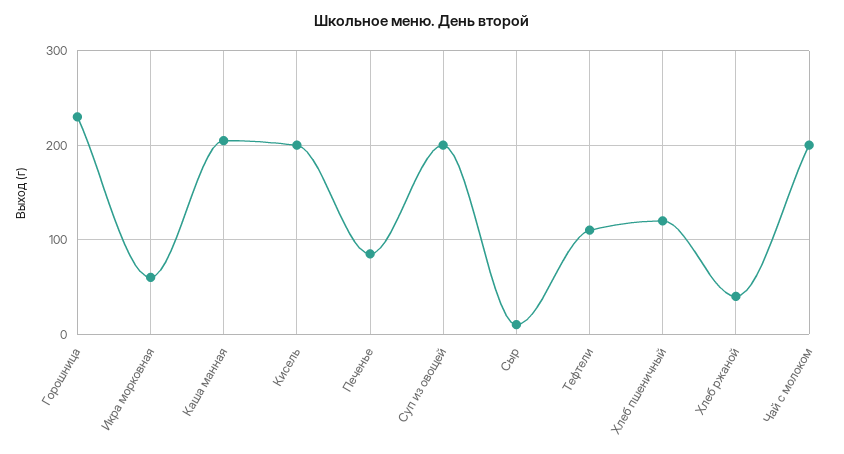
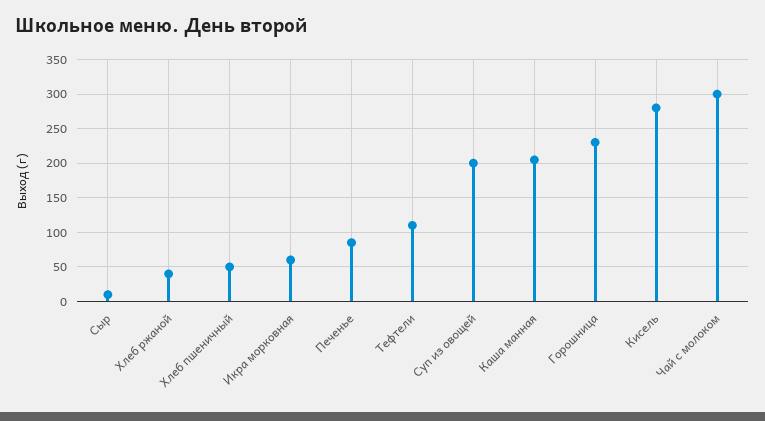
  {
    "Горошница": 230,
    "Икра морковная": 60,
    "Каша манная": 210,
-   "Кисель": 200,
+   "Кисель": 280,
    "Печенье": 90,
    "Суп из овощей": 200,
    "Сыр": 10,
    "Тефтели": 110,
-   "Хлеб пшеничный": 120,
+   "Хлеб пшеничный": 50,
    "Хлеб ржаной": 40,
-   "Чай с молоком": 200
+   "Чай с молоком": 300
  }

